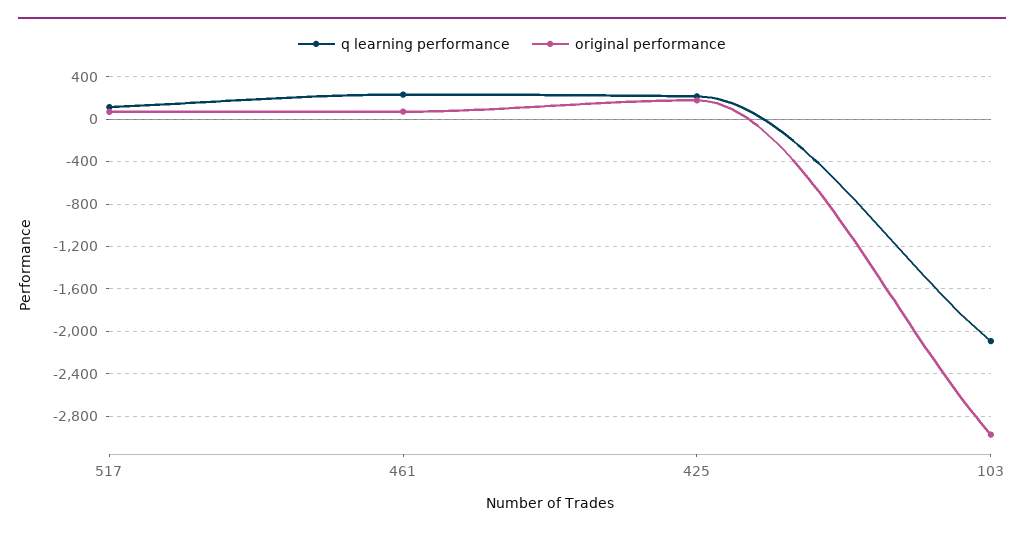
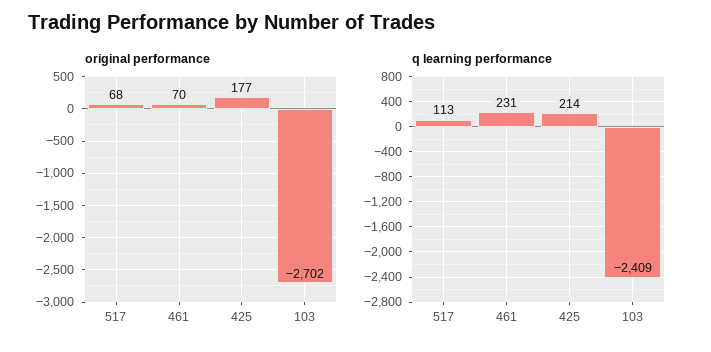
  {
    "q learning performance": {
      "517": 113,
      "461": 231,
      "425": 214,
-     "103": -2100
+     "103": -2409
    },
    "original performance": {
      "517": 68,
      "461": 70,
      "425": 177,
-     "103": -3000
+     "103": -2702
    }
  }

